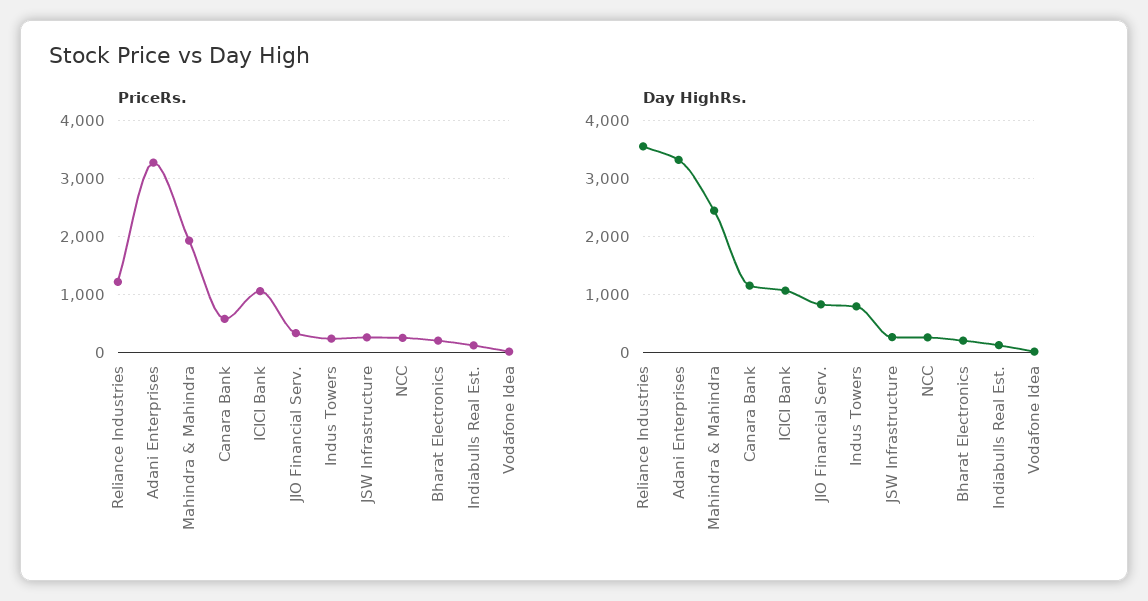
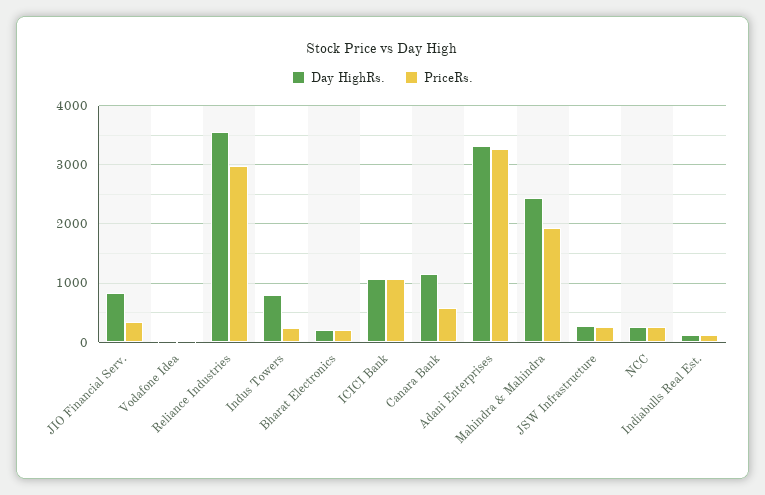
  {
    "PriceRs.": {
-     "Reliance Industries": 1200,
+     "Reliance Industries": 3000,
      "Adani Enterprises": 3200,
      "Mahindra & Mahindra": 2000,
      "Canara Bank": 600,
      "ICICI Bank": 1000,
      "JIO Financial Serv.": 400,
      "Indus Towers": 200,
      "JSW Infrastructure": 200,
      "NCC": 200,
      "Bharat Electronics": 200,
      "Indiabulls Real Est.": 200,
      "Vodafone Idea": 0
    },
    "Day HighRs.": {
      "Reliance Industries": 3600,
      "Adani Enterprises": 3400,
      "Mahindra & Mahindra": 2400,
      "Canara Bank": 1200,
      "ICICI Bank": 1000,
      "JIO Financial Serv.": 800,
      "Indus Towers": 800,
      "JSW Infrastructure": 200,
      "NCC": 200,
      "Bharat Electronics": 200,
      "Indiabulls Real Est.": 200,
      "Vodafone Idea": 0
    }
  }

